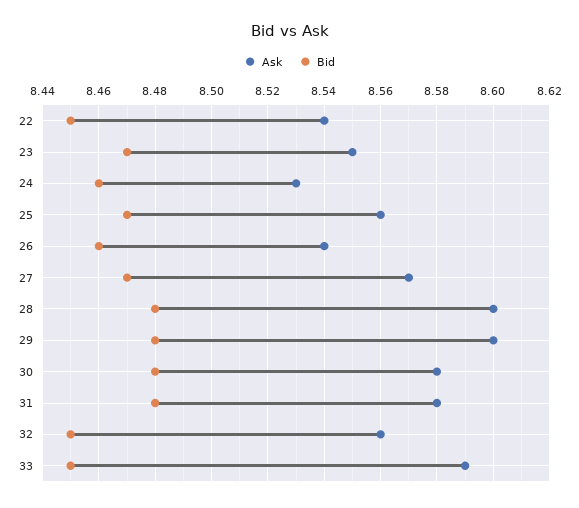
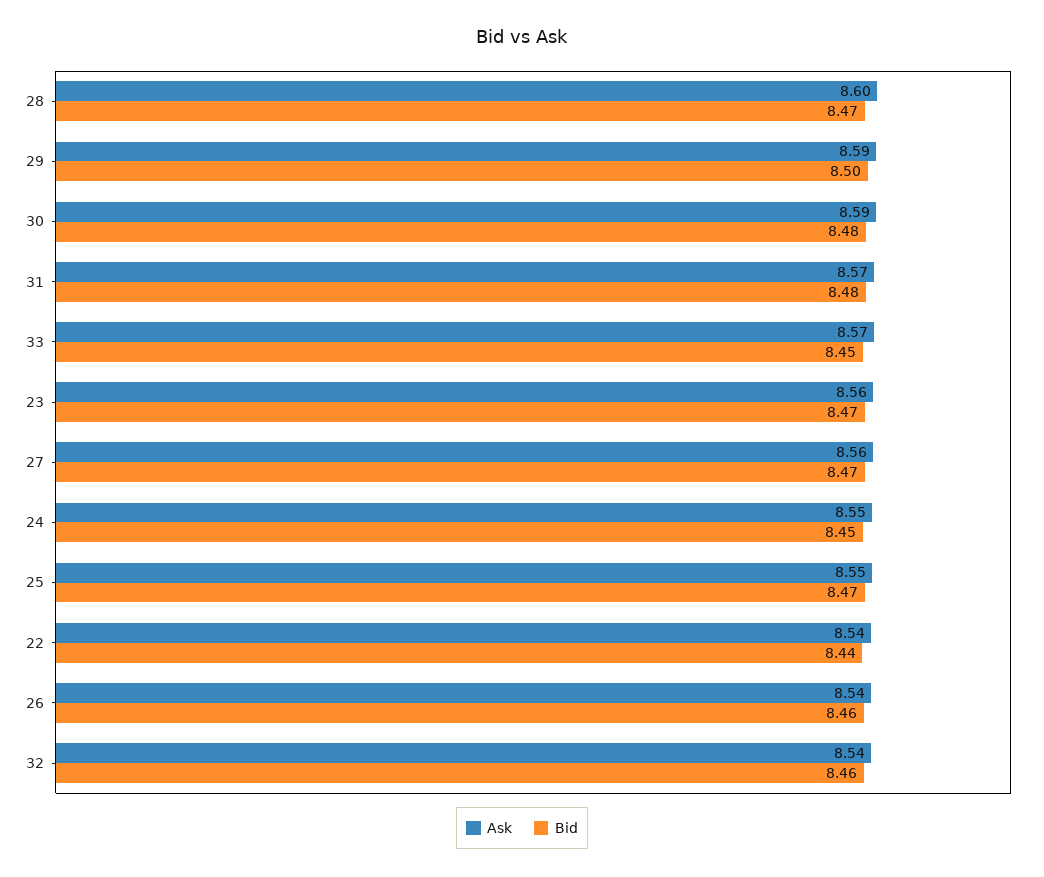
  {
    "Ask": {
      "22": 8.54,
-     "23": 8.55,
+     "23": 8.56,
-     "24": 8.53,
+     "24": 8.55,
-     "25": 8.56,
+     "25": 8.55,
      "26": 8.54,
-     "27": 8.57,
+     "27": 8.56,
      "28": 8.6,
-     "29": 8.6,
+     "29": 8.59,
-     "30": 8.58,
+     "30": 8.59,
-     "31": 8.58,
+     "31": 8.57,
-     "32": 8.56,
+     "32": 8.54,
-     "33": 8.59
+     "33": 8.57
    },
    "Bid": {
-     "22": 8.45,
+     "22": 8.44,
      "23": 8.47,
-     "24": 8.46,
+     "24": 8.45,
      "25": 8.47,
      "26": 8.46,
      "27": 8.47,
-     "28": 8.48,
+     "28": 8.47,
-     "29": 8.48,
+     "29": 8.5,
      "30": 8.48,
      "31": 8.48,
-     "32": 8.45,
+     "32": 8.46,
      "33": 8.45
    }
  }

